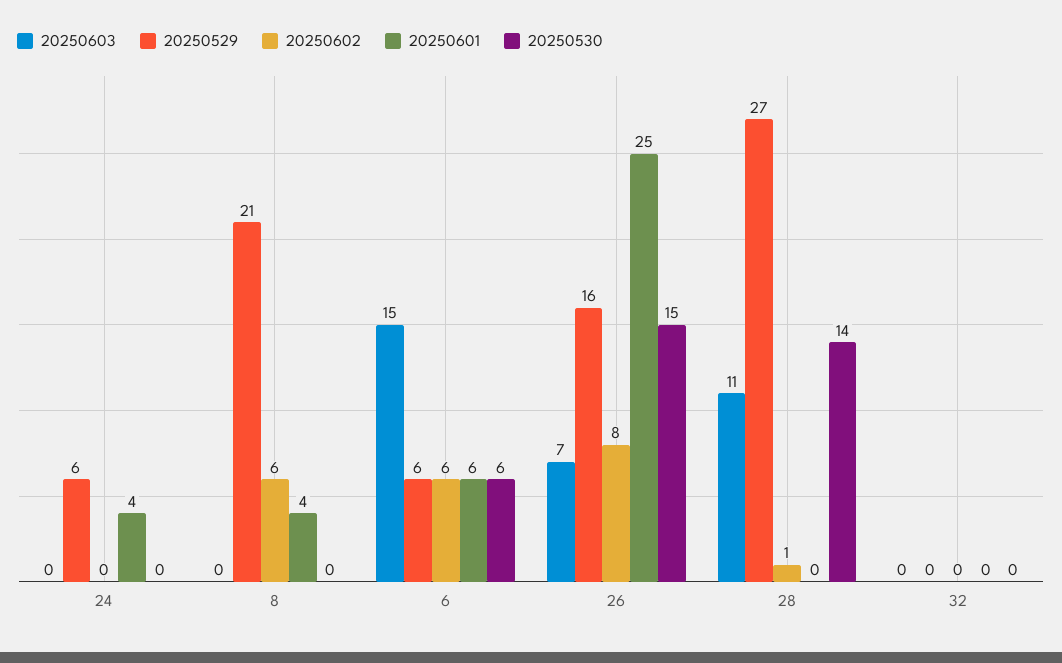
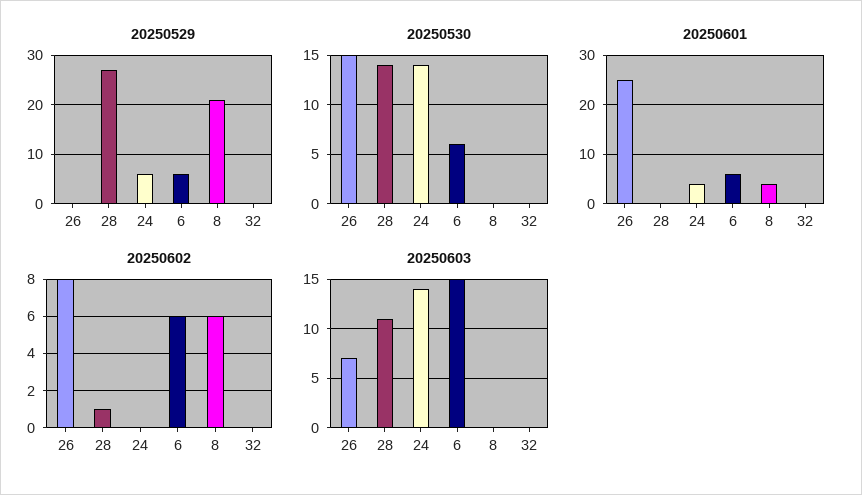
  {
    "20250603": {
-     "24": 0,
+     "24": 14,
      "8": 0,
      "6": 15,
      "26": 7,
      "28": 11,
      "32": 0
    },
    "20250529": {
      "24": 6,
      "8": 21,
      "6": 6,
-     "26": 16,
+     "26": 0,
      "28": 27,
      "32": 0
    },
    "20250602": {
      "24": 0,
      "8": 6,
      "6": 6,
      "26": 8,
      "28": 1,
      "32": 0
    },
    "20250601": {
      "24": 4,
      "8": 4,
      "6": 6,
      "26": 25,
      "28": 0,
      "32": 0
    },
    "20250530": {
-     "24": 0,
+     "24": 14,
      "8": 0,
      "6": 6,
      "26": 15,
      "28": 14,
      "32": 0
    }
  }

